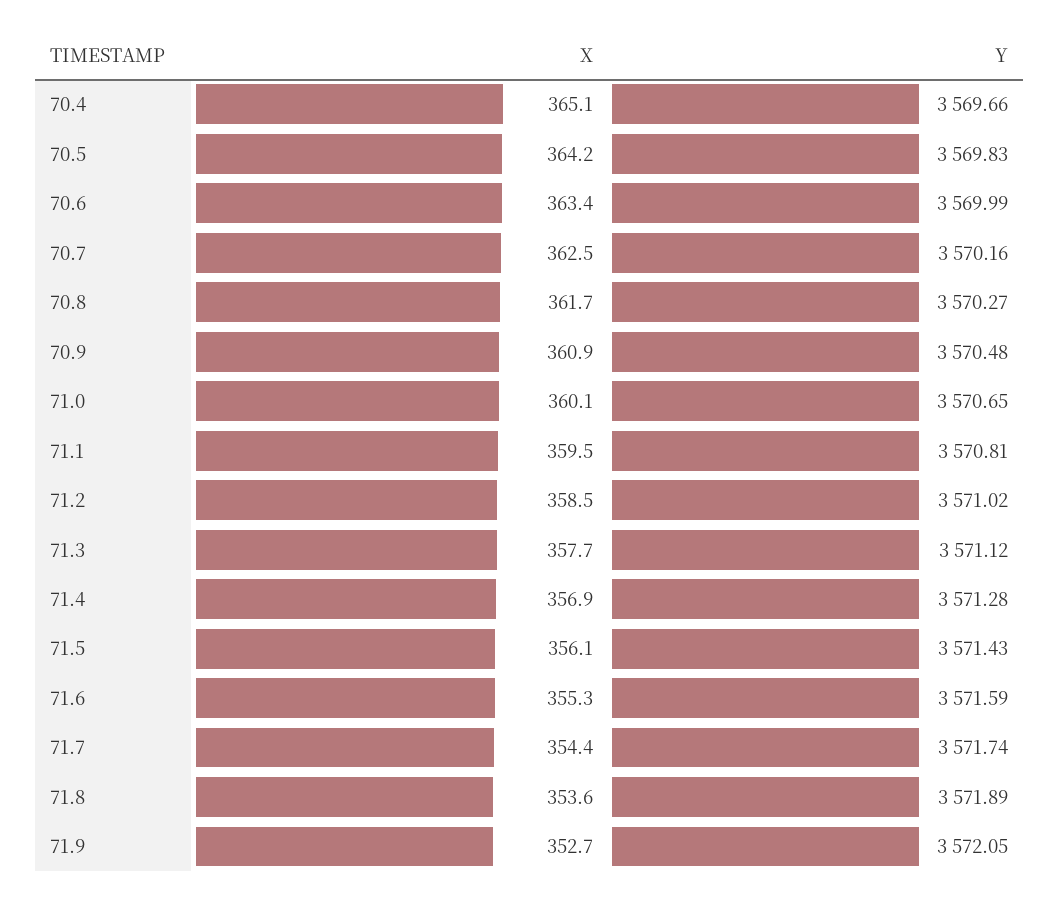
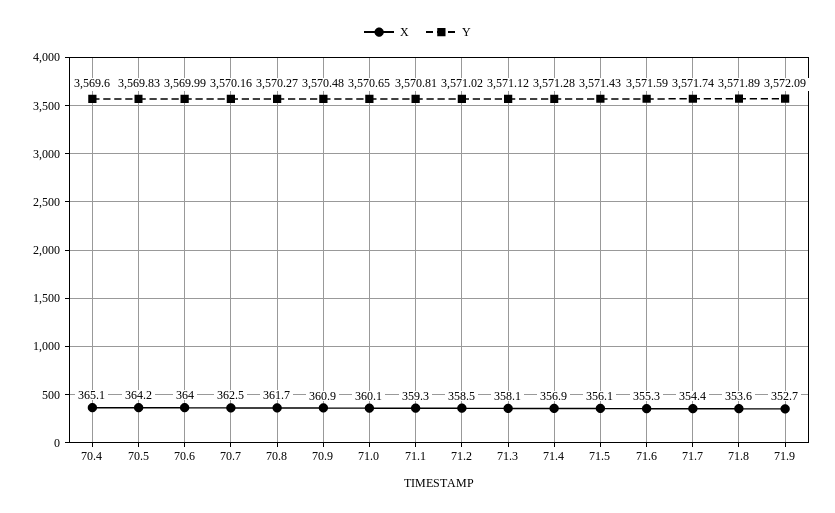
  {
    "X": {
      "70.4": 365.1,
      "70.5": 364.2,
-     "70.6": 363.4,
+     "70.6": 364,
      "70.7": 362.5,
      "70.8": 361.7,
      "70.9": 360.9,
      "71.0": 360.1,
-     "71.1": 359.5,
+     "71.1": 359.3,
      "71.2": 358.5,
-     "71.3": 357.7,
+     "71.3": 358.1,
      "71.4": 356.9,
      "71.5": 356.1,
      "71.6": 355.3,
      "71.7": 354.4,
      "71.8": 353.6,
      "71.9": 352.7
    },
    "Y": {
-     "70.4": 3569.66,
+     "70.4": 3569.6,
      "70.5": 3569.83,
      "70.6": 3569.99,
      "70.7": 3570.16,
      "70.8": 3570.27,
      "70.9": 3570.48,
      "71.0": 3570.65,
      "71.1": 3570.81,
      "71.2": 3571.02,
      "71.3": 3571.12,
      "71.4": 3571.28,
      "71.5": 3571.43,
      "71.6": 3571.59,
      "71.7": 3571.74,
      "71.8": 3571.89,
-     "71.9": 3572.05
+     "71.9": 3572.09
    }
  }

